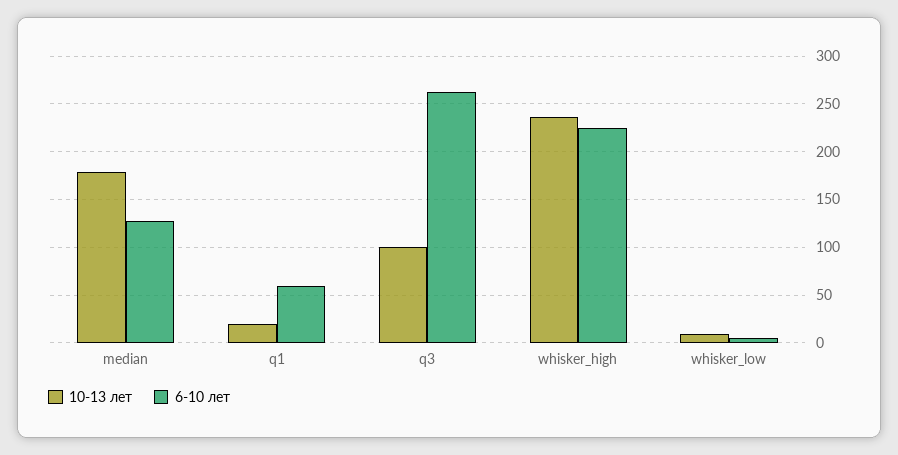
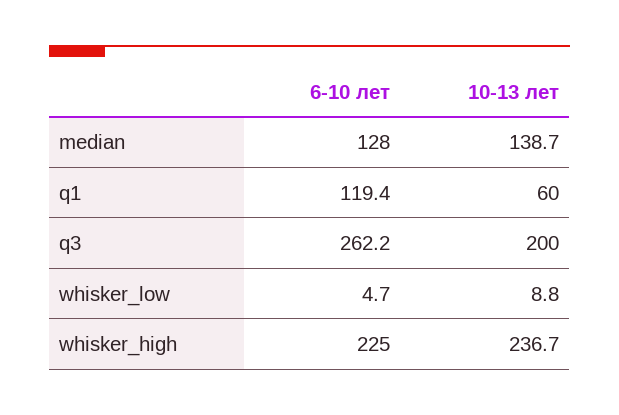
  {
    "10-13 лет": {
-     "median": 180,
+     "median": 138.7,
-     "q1": 20,
+     "q1": 60,
-     "q3": 100,
+     "q3": 200,
      "whisker_high": 236.7,
      "whisker_low": 8.8
    },
    "6-10 лет": {
      "median": 128,
-     "q1": 60,
+     "q1": 119.4,
      "q3": 262.2,
      "whisker_high": 225,
      "whisker_low": 4.7
    }
  }

